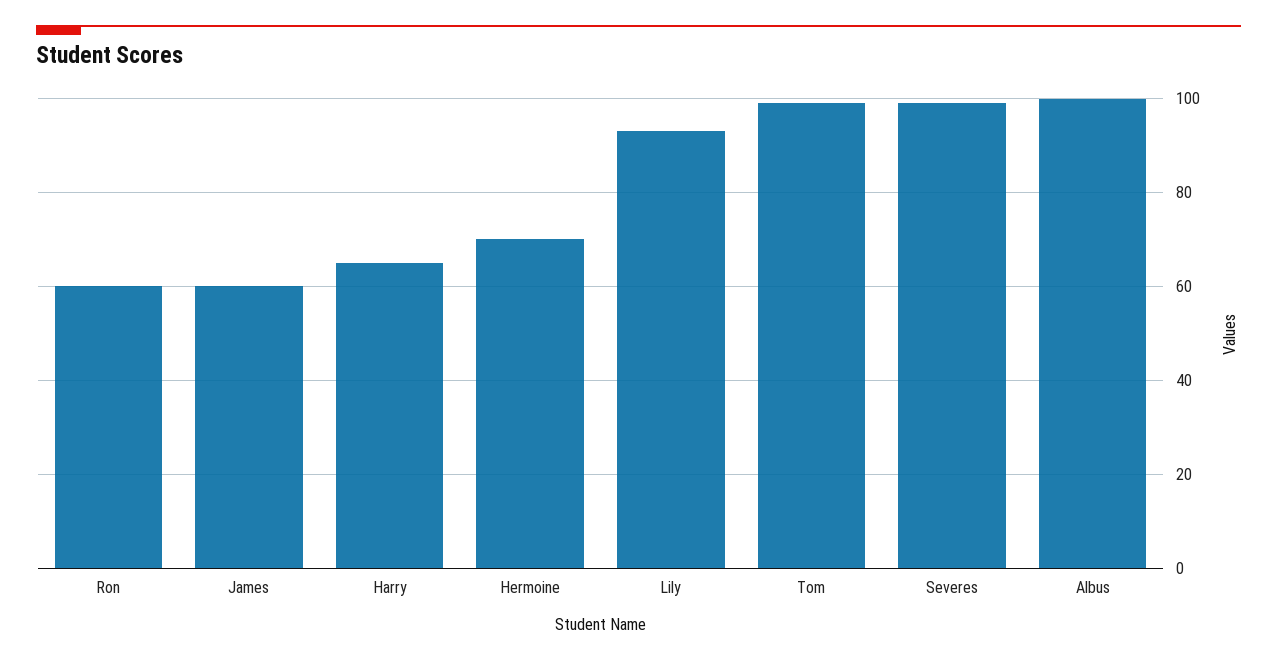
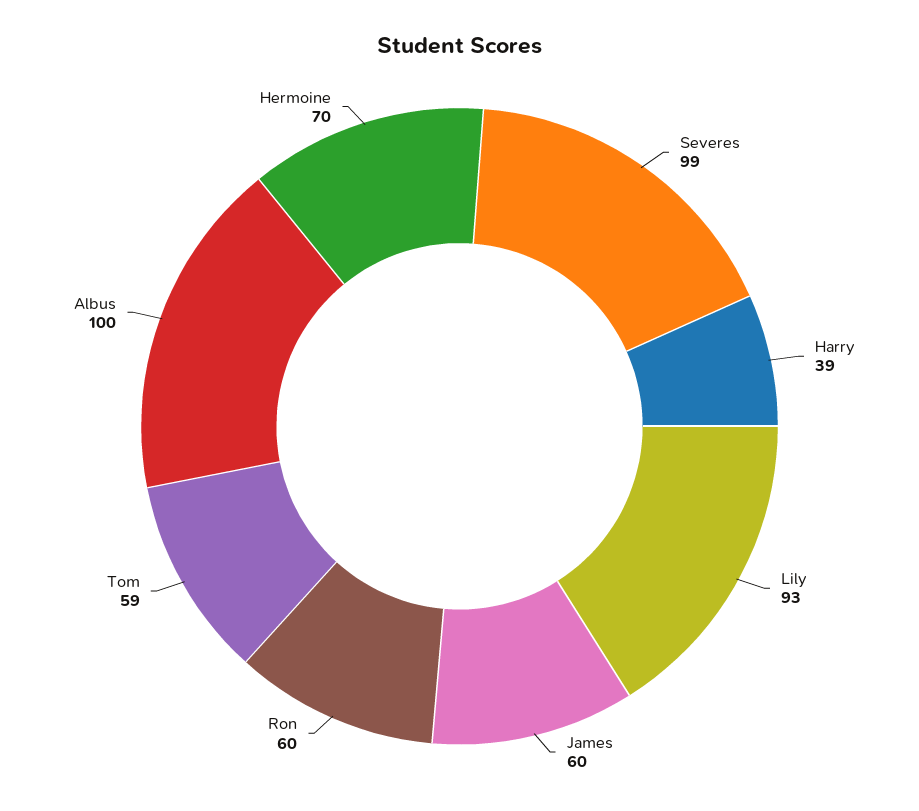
  {
    "Ron": 60,
    "James": 60,
-   "Harry": 65,
+   "Harry": 39,
    "Hermoine": 70,
    "Lily": 93,
-   "Tom": 100,
+   "Tom": 59,
    "Severes": 99,
    "Albus": 100
  }

